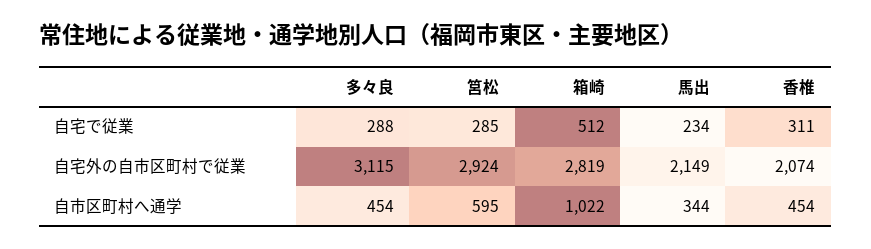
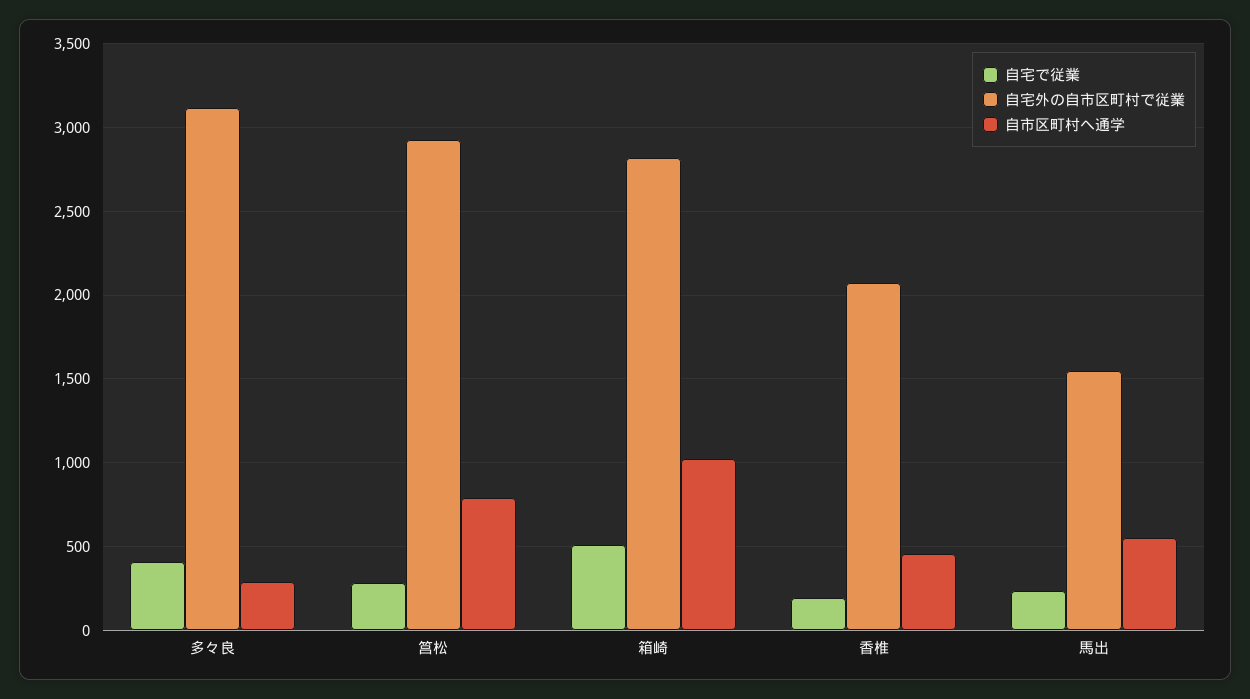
  {
    "自宅で従業": {
-     "多々良": 288,
+     "多々良": 400,
      "筥松": 285,
      "箱崎": 512,
      "馬出": 234,
-     "香椎": 311
+     "香椎": 200
    },
    "自宅外の自市区町村で従業": {
      "多々良": 3115,
      "筥松": 2924,
      "箱崎": 2819,
-     "馬出": 2149,
+     "馬出": 1550,
      "香椎": 2074
    },
    "自市区町村へ通学": {
-     "多々良": 454,
+     "多々良": 300,
-     "筥松": 595,
+     "筥松": 800,
      "箱崎": 1022,
-     "馬出": 344,
+     "馬出": 550,
      "香椎": 454
    }
  }

